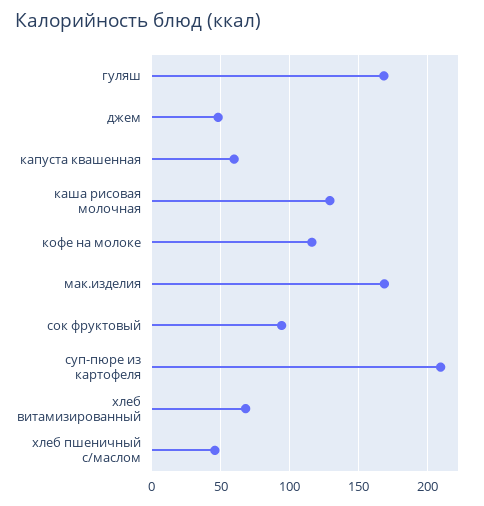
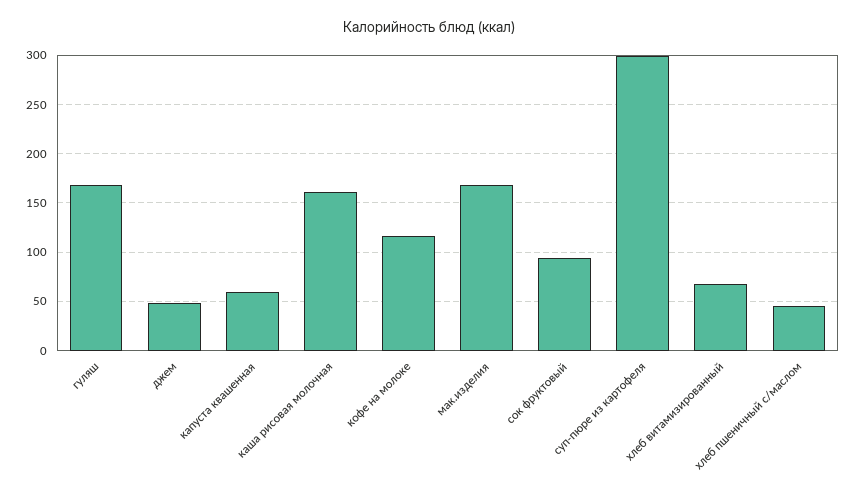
  {
    "гуляш": 170,
    "джем": 50,
    "капуста квашенная": 60,
-   "каша рисовая молочная": 130,
+   "каша рисовая молочная": 160,
    "кофе на молоке": 115,
    "мак.изделия": 170,
    "сок фруктовый": 95,
-   "суп-пюре из картофеля": 210,
+   "суп-пюре из картофеля": 300,
    "хлеб витамизированный": 70,
    "хлеб пшеничный с/маслом": 45
  }

